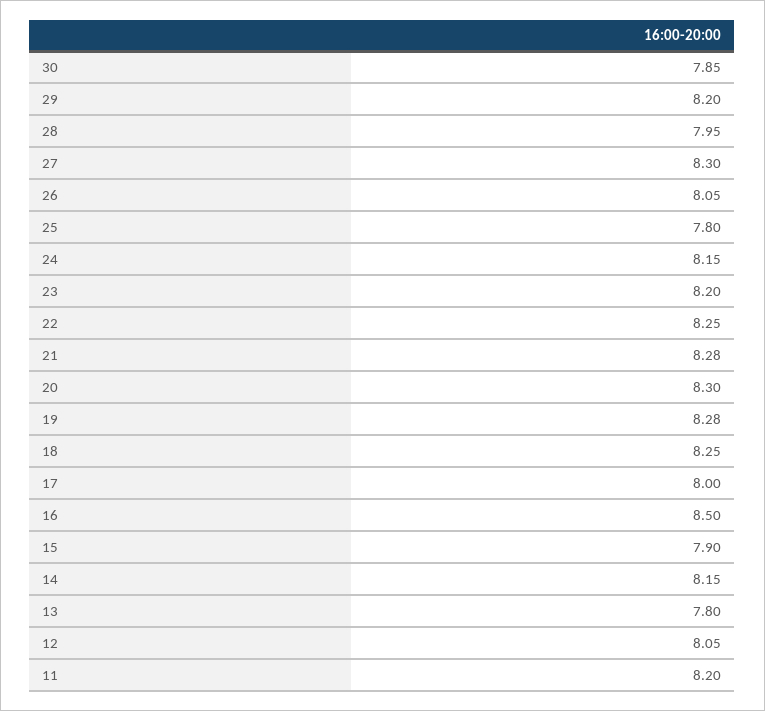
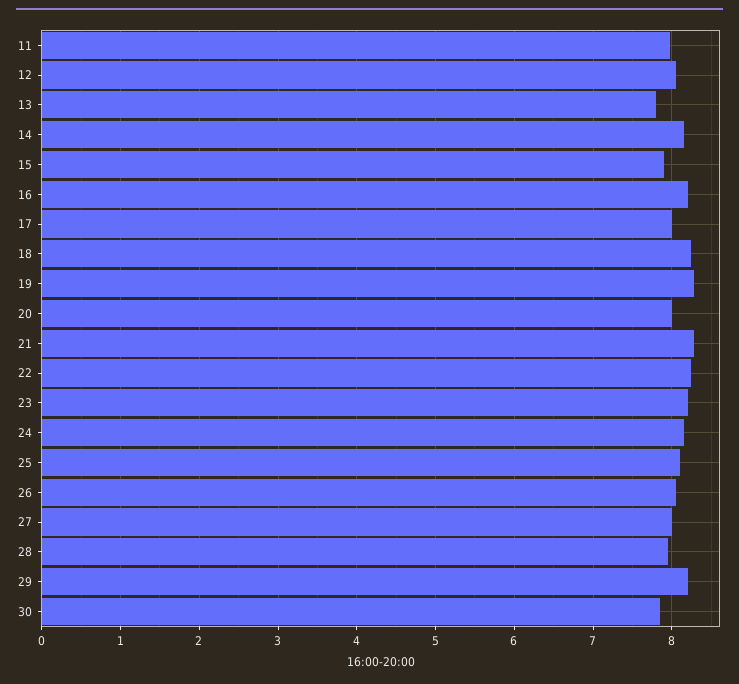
  {
    "30": 7.85,
    "29": 8.2,
    "28": 7.95,
-   "27": 8.3,
+   "27": 8,
    "26": 8.05,
-   "25": 7.8,
+   "25": 8.1,
    "24": 8.15,
    "23": 8.2,
    "22": 8.25,
    "21": 8.28,
-   "20": 8.3,
+   "20": 8,
    "19": 8.28,
    "18": 8.25,
    "17": 8,
-   "16": 8.5,
+   "16": 8.2,
    "15": 7.9,
    "14": 8.15,
    "13": 7.8,
    "12": 8.05,
-   "11": 8.2
+   "11": 8
  }

